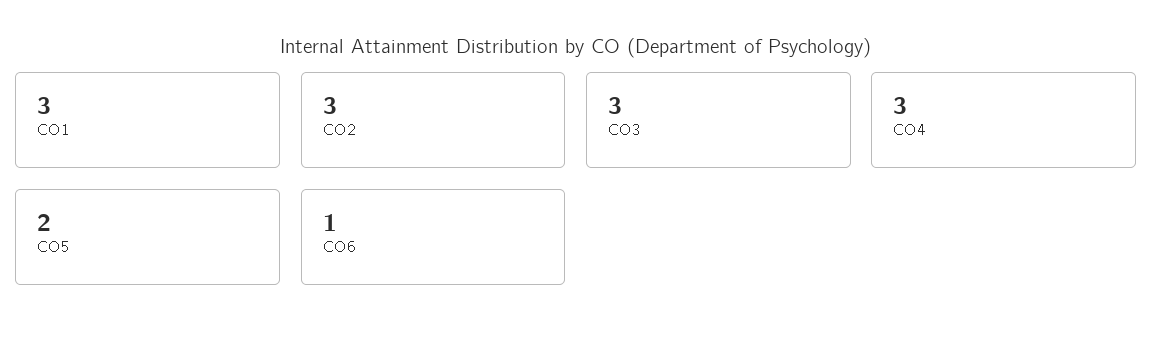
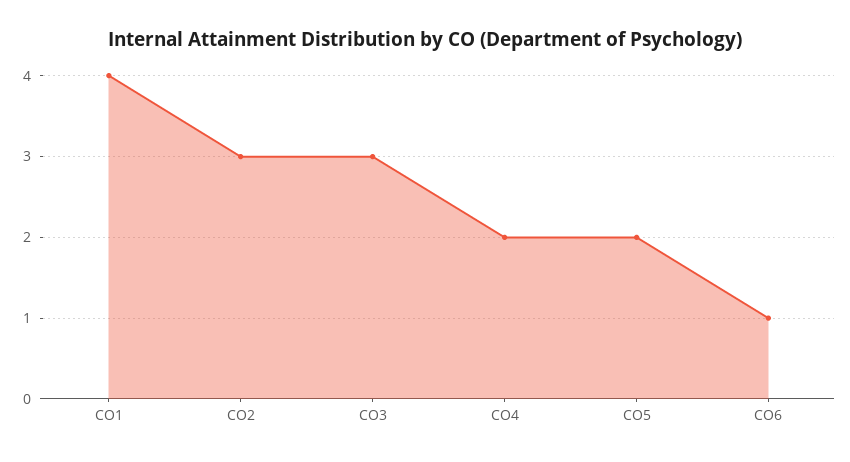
  {
-   "CO1": 3,
+   "CO1": 4,
    "CO2": 3,
    "CO3": 3,
-   "CO4": 3,
+   "CO4": 2,
    "CO5": 2,
    "CO6": 1
  }

